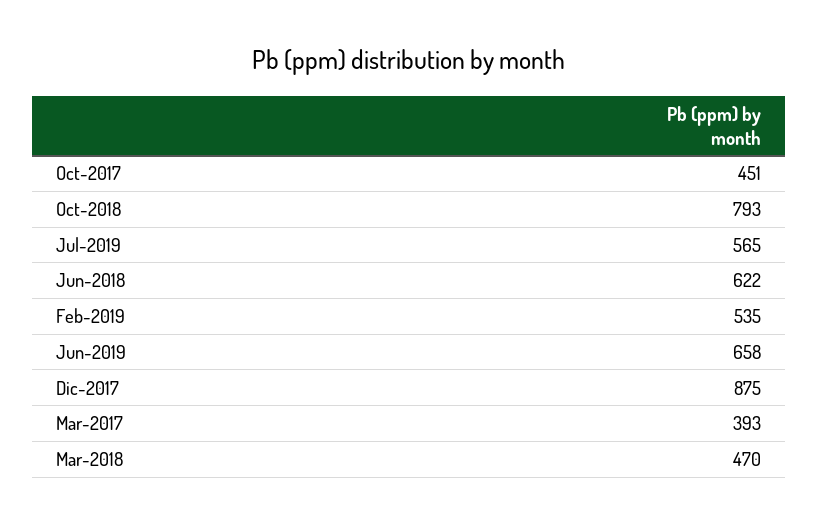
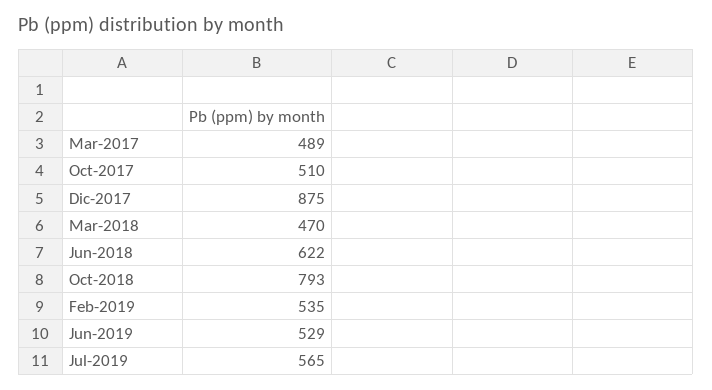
  {
-   "Oct-2017": 451,
+   "Oct-2017": 510,
    "Oct-2018": 793,
    "Jul-2019": 565,
    "Jun-2018": 622,
    "Feb-2019": 535,
-   "Jun-2019": 658,
+   "Jun-2019": 529,
    "Dic-2017": 875,
-   "Mar-2017": 393,
+   "Mar-2017": 489,
    "Mar-2018": 470
  }

